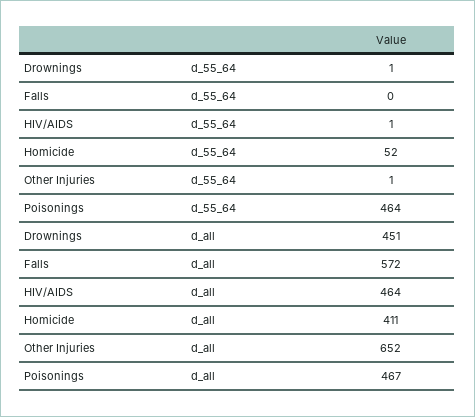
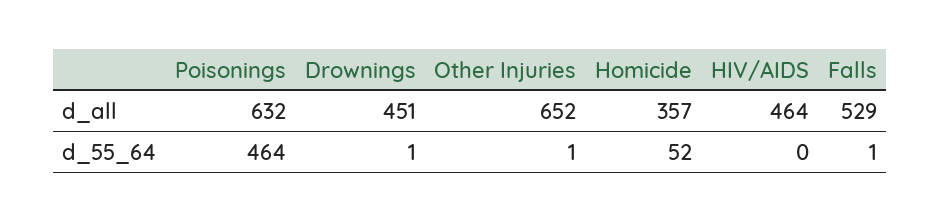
  {
    "Drownings": {
      "d_55_64": 1,
      "d_all": 451
    },
    "Falls": {
-     "d_55_64": 0,
+     "d_55_64": 1,
-     "d_all": 572
+     "d_all": 529
    },
    "HIV/AIDS": {
-     "d_55_64": 1,
+     "d_55_64": 0,
      "d_all": 464
    },
    "Homicide": {
      "d_55_64": 52,
-     "d_all": 411
+     "d_all": 357
    },
    "Other Injuries": {
      "d_55_64": 1,
      "d_all": 652
    },
    "Poisonings": {
      "d_55_64": 464,
-     "d_all": 467
+     "d_all": 632
    }
  }

